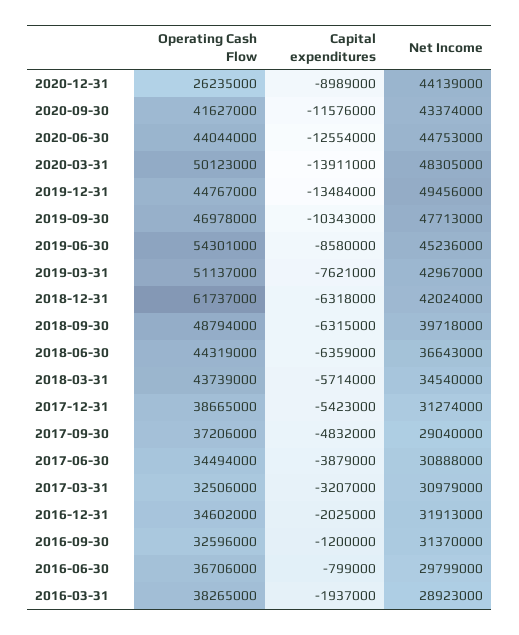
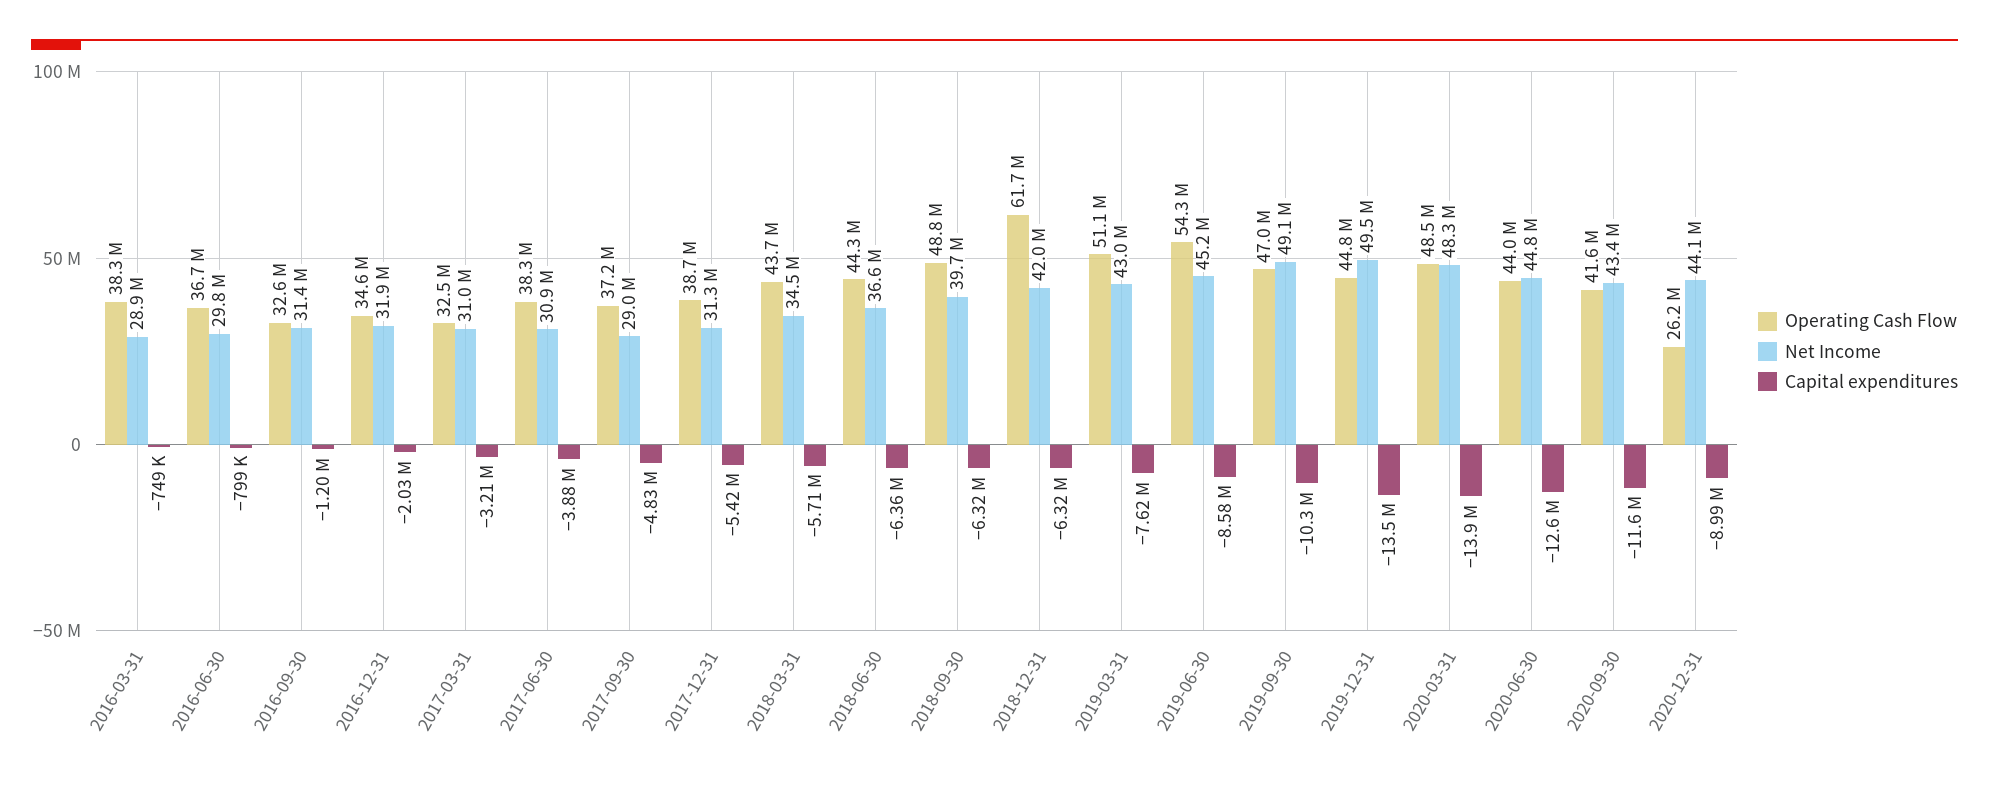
  {
    "Operating Cash Flow": {
      "2020-12-31": 26235000,
      "2020-09-30": 41627000,
      "2020-06-30": 44044000,
-     "2020-03-31": 50123000,
+     "2020-03-31": 48500000,
      "2019-12-31": 44767000,
      "2019-09-30": 46978000,
      "2019-06-30": 54301000,
      "2019-03-31": 51137000,
      "2018-12-31": 61737000,
      "2018-09-30": 48794000,
      "2018-06-30": 44319000,
      "2018-03-31": 43739000,
      "2017-12-31": 38665000,
      "2017-09-30": 37206000,
-     "2017-06-30": 34494000,
+     "2017-06-30": 38300000,
      "2017-03-31": 32506000,
      "2016-12-31": 34602000,
      "2016-09-30": 32596000,
      "2016-06-30": 36706000,
      "2016-03-31": 38265000
    },
    "Capital expenditures": {
      "2020-12-31": -8989000,
      "2020-09-30": -11576000,
      "2020-06-30": -12554000,
      "2020-03-31": -13911000,
      "2019-12-31": -13484000,
      "2019-09-30": -10343000,
      "2019-06-30": -8580000,
      "2019-03-31": -7621000,
      "2018-12-31": -6318000,
      "2018-09-30": -6315000,
      "2018-06-30": -6359000,
      "2018-03-31": -5714000,
      "2017-12-31": -5423000,
      "2017-09-30": -4832000,
      "2017-06-30": -3879000,
      "2017-03-31": -3207000,
      "2016-12-31": -2025000,
      "2016-09-30": -1200000,
      "2016-06-30": -799000,
-     "2016-03-31": -1937000
+     "2016-03-31": -749000
    },
    "Net Income": {
      "2020-12-31": 44139000,
      "2020-09-30": 43374000,
      "2020-06-30": 44753000,
      "2020-03-31": 48305000,
      "2019-12-31": 49456000,
-     "2019-09-30": 47713000,
+     "2019-09-30": 49100000,
      "2019-06-30": 45236000,
      "2019-03-31": 42967000,
      "2018-12-31": 42024000,
      "2018-09-30": 39718000,
      "2018-06-30": 36643000,
      "2018-03-31": 34540000,
      "2017-12-31": 31274000,
      "2017-09-30": 29040000,
      "2017-06-30": 30888000,
      "2017-03-31": 30979000,
      "2016-12-31": 31913000,
      "2016-09-30": 31370000,
      "2016-06-30": 29799000,
      "2016-03-31": 28923000
    }
  }

